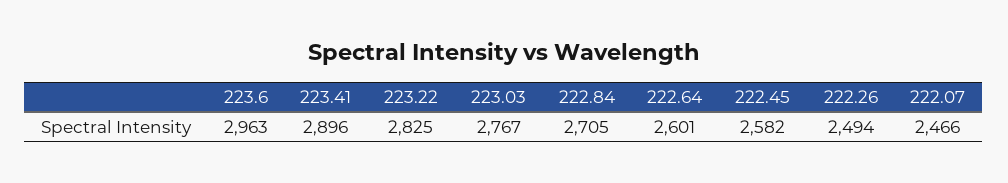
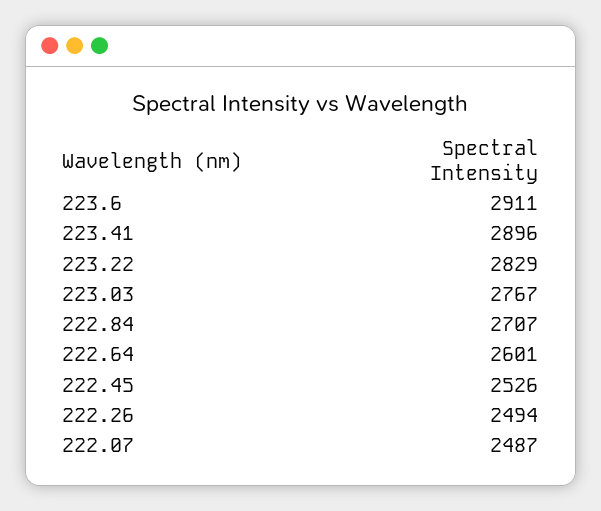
  {
-   "223.6": 2963,
+   "223.6": 2911,
    "223.41": 2896,
-   "223.22": 2825,
+   "223.22": 2829,
    "223.03": 2767,
-   "222.84": 2705,
+   "222.84": 2707,
    "222.64": 2601,
-   "222.45": 2582,
+   "222.45": 2526,
    "222.26": 2494,
-   "222.07": 2466
+   "222.07": 2487
  }

